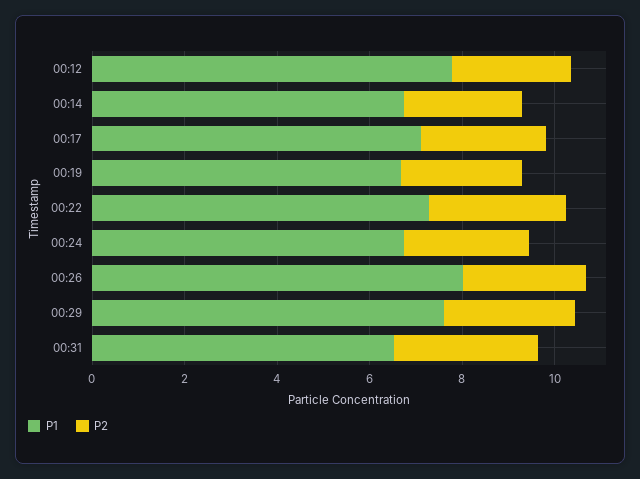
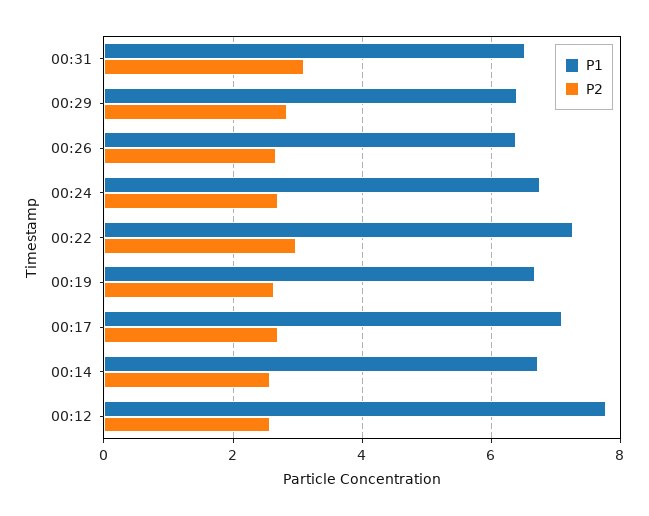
  {
    "P1": {
      "00:12": 7.8,
      "00:14": 6.8,
      "00:17": 7.2,
      "00:19": 6.6,
      "00:22": 7.2,
      "00:24": 6.8,
-     "00:26": 8,
+     "00:26": 6.4,
-     "00:29": 7.5,
+     "00:29": 6.4,
      "00:31": 6.6
    },
    "P2": {
      "00:12": 2.6,
      "00:14": 2.6,
      "00:17": 2.8,
      "00:19": 2.6,
      "00:22": 3,
      "00:24": 2.8,
      "00:26": 2.6,
      "00:29": 2.8,
      "00:31": 3.2
    }
  }

